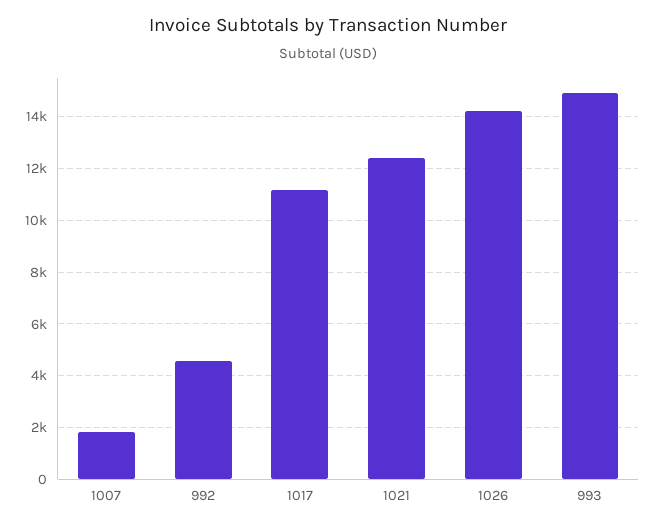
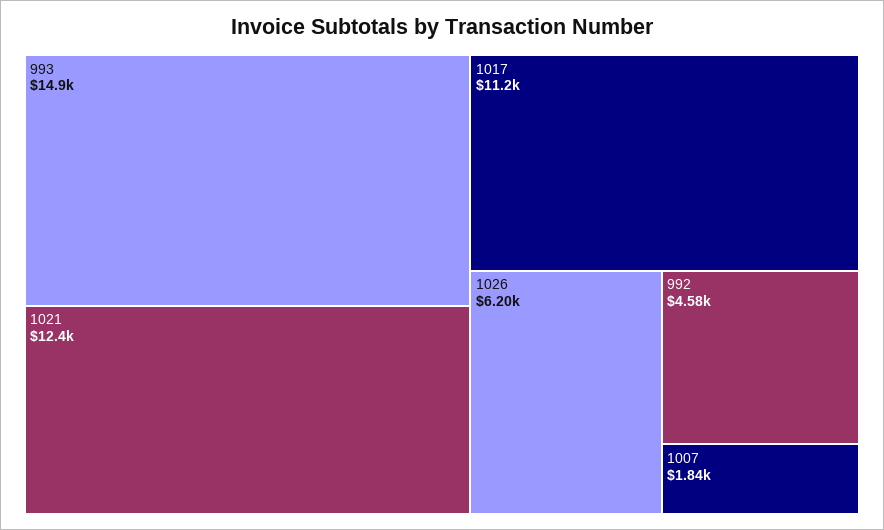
  {
    "1007": 1840,
    "992": 4580,
    "1017": 11200,
    "1021": 12400,
-   "1026": 14250,
+   "1026": 6200,
    "993": 14900
  }

